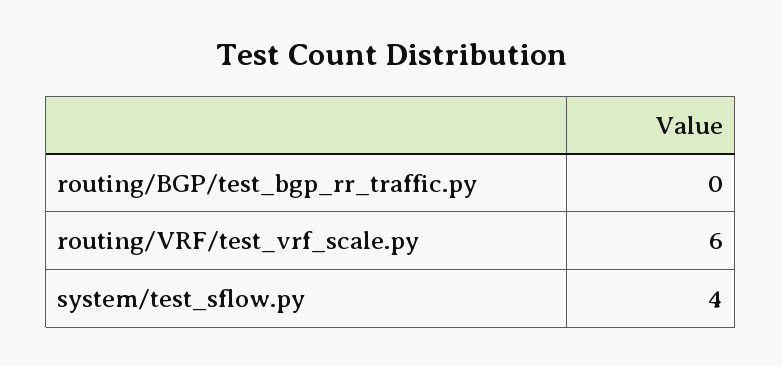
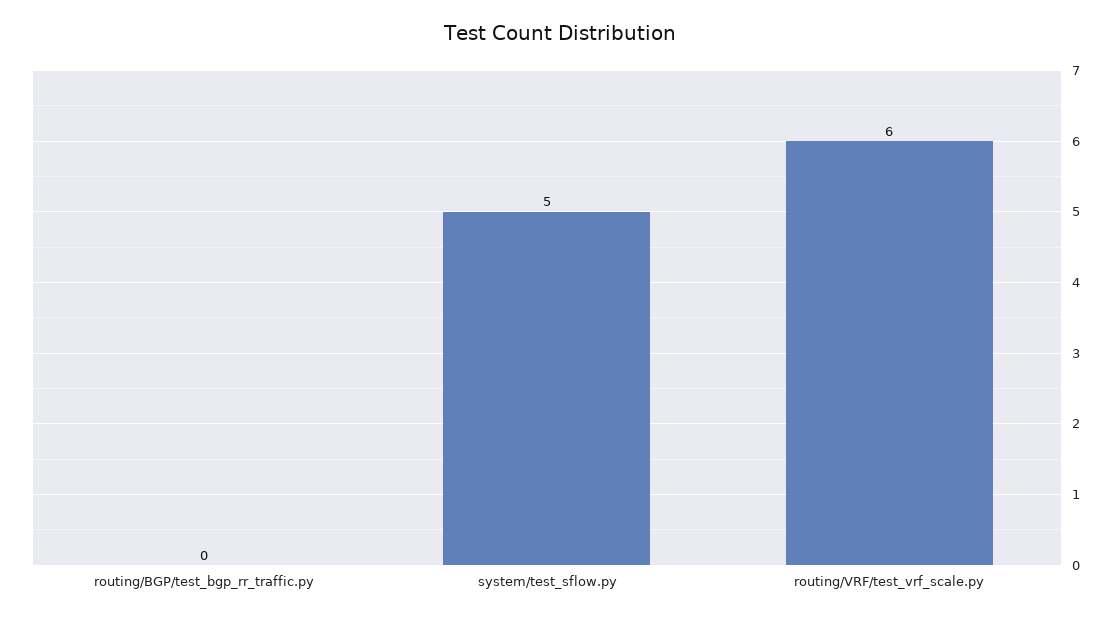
  {
    "routing/BGP/test_bgp_rr_traffic.py": 0,
    "routing/VRF/test_vrf_scale.py": 6,
-   "system/test_sflow.py": 4
+   "system/test_sflow.py": 5
  }

